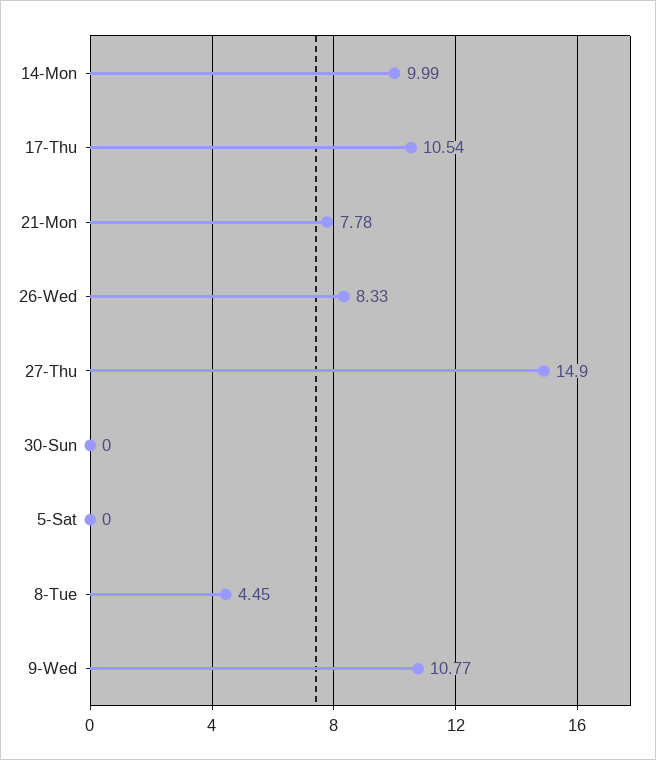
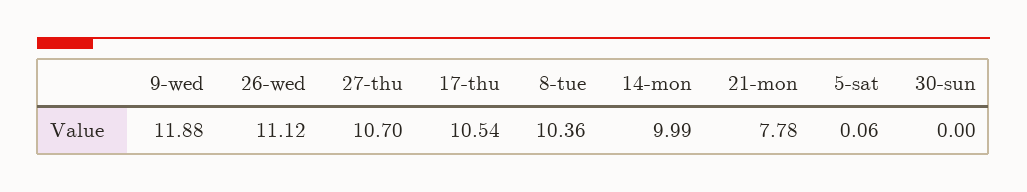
  {
    "14-Mon": 9.99,
    "17-Thu": 10.54,
    "21-Mon": 7.78,
-   "26-Wed": 8.33,
+   "26-Wed": 11.12,
-   "27-Thu": 14.9,
+   "27-Thu": 10.7,
    "30-Sun": 0,
-   "5-Sat": 0,
+   "5-Sat": 0.06,
-   "8-Tue": 4.45,
+   "8-Tue": 10.36,
-   "9-Wed": 10.77
+   "9-Wed": 11.88
  }

